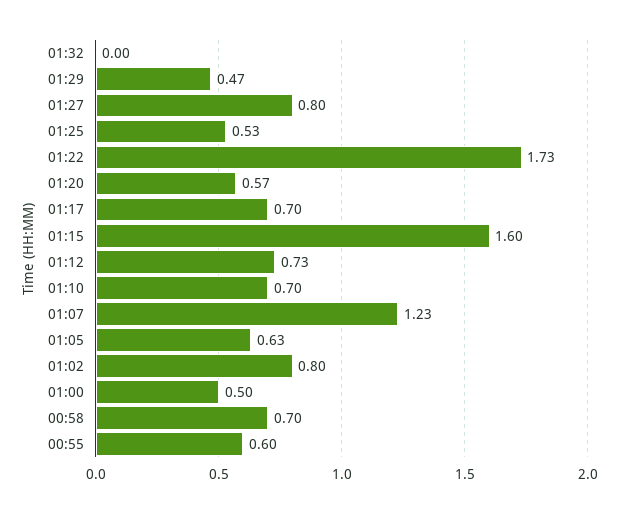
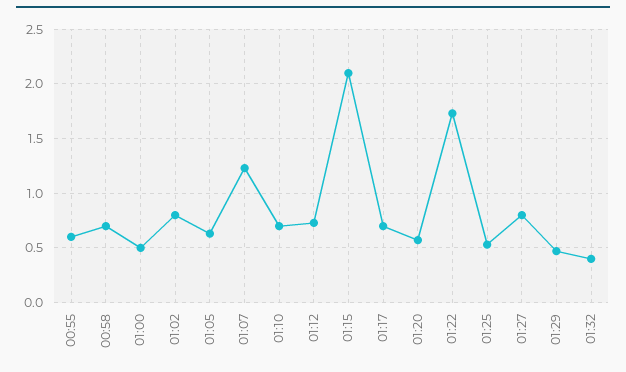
  {
-   "01:32": 0,
+   "01:32": 0.4,
    "01:29": 0.47,
    "01:27": 0.8,
    "01:25": 0.53,
    "01:22": 1.73,
    "01:20": 0.57,
    "01:17": 0.7,
-   "01:15": 1.6,
+   "01:15": 2.1,
    "01:12": 0.73,
    "01:10": 0.7,
    "01:07": 1.23,
    "01:05": 0.63,
    "01:02": 0.8,
    "01:00": 0.5,
    "00:58": 0.7,
    "00:55": 0.6
  }

